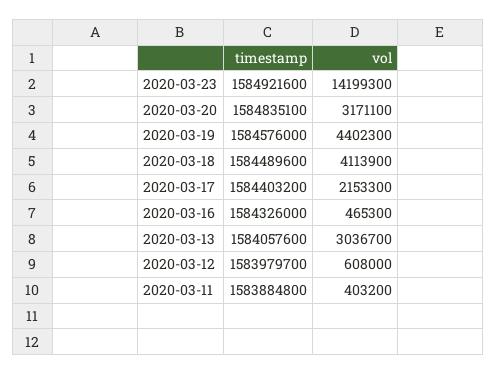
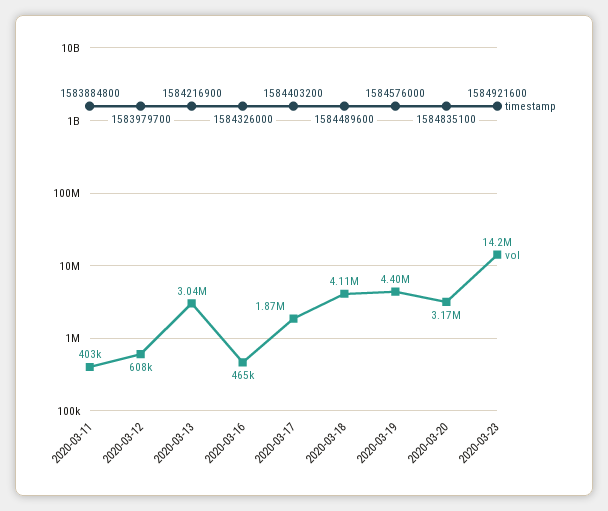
  {
    "timestamp": {
      "2020-03-23": 1584921600,
      "2020-03-20": 1584835100,
      "2020-03-19": 1584576000,
      "2020-03-18": 1584489600,
      "2020-03-17": 1584403200,
      "2020-03-16": 1584326000,
-     "2020-03-13": 1584057600,
+     "2020-03-13": 1584216900,
      "2020-03-12": 1583979700,
      "2020-03-11": 1583884800
    },
    "vol": {
      "2020-03-23": 14199300,
      "2020-03-20": 3171100,
      "2020-03-19": 4402300,
      "2020-03-18": 4113900,
-     "2020-03-17": 2153300,
+     "2020-03-17": 1870000,
      "2020-03-16": 465300,
      "2020-03-13": 3036700,
      "2020-03-12": 608000,
      "2020-03-11": 403200
    }
  }

